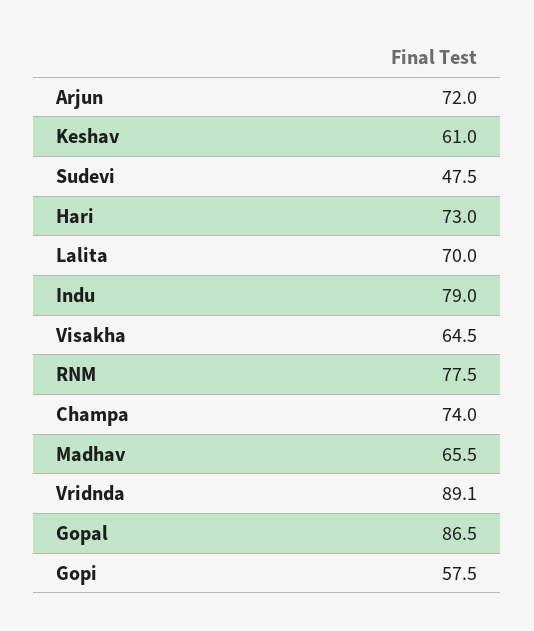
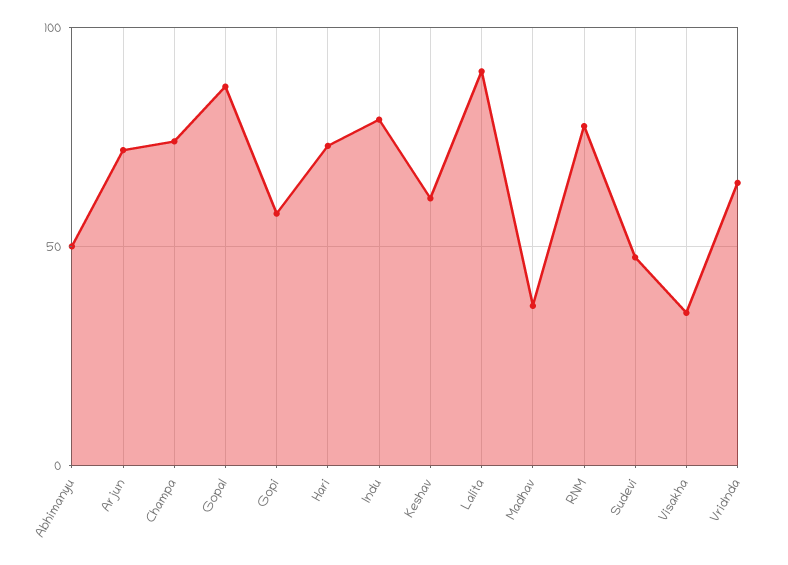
  {
    "Arjun": 72,
    "Keshav": 61,
    "Sudevi": 47.5,
    "Hari": 73,
-   "Lalita": 70,
+   "Lalita": 90,
    "Indu": 79,
-   "Visakha": 64.5,
+   "Visakha": 35,
    "RNM": 77.5,
    "Champa": 74,
-   "Madhav": 65.5,
+   "Madhav": 35,
-   "Vridnda": 89.1,
+   "Vridnda": 65,
    "Gopal": 86.5,
-   "Gopi": 57.5
+   "Gopi": 57.5,
+   "Abhimanyu": 50
  }

